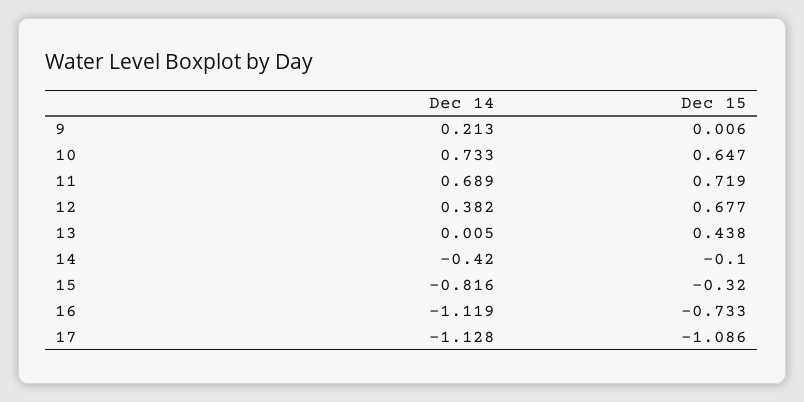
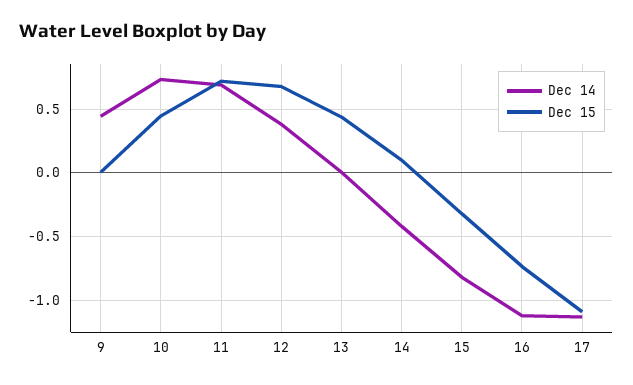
  {
    "Dec 14": {
-     "9": 0.213,
+     "9": 0.45,
      "10": 0.733,
      "11": 0.689,
      "12": 0.382,
      "13": 0.005,
      "14": -0.42,
      "15": -0.816,
      "16": -1.119,
      "17": -1.128
    },
    "Dec 15": {
      "9": 0.006,
-     "10": 0.647,
+     "10": 0.45,
      "11": 0.719,
      "12": 0.677,
      "13": 0.438,
-     "14": -0.1,
+     "14": 0.1,
      "15": -0.32,
      "16": -0.733,
      "17": -1.086
    }
  }

